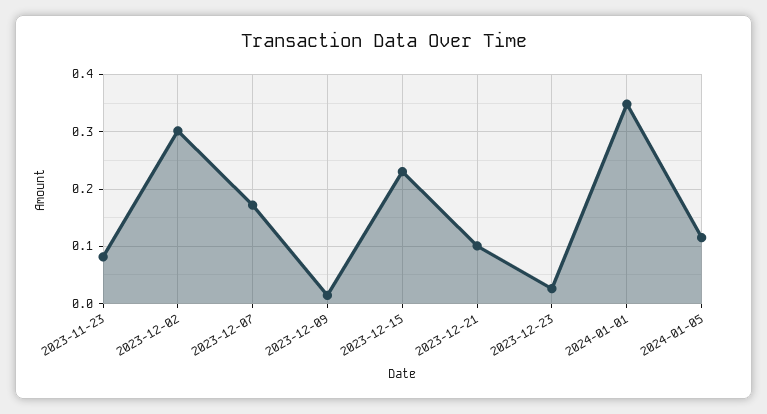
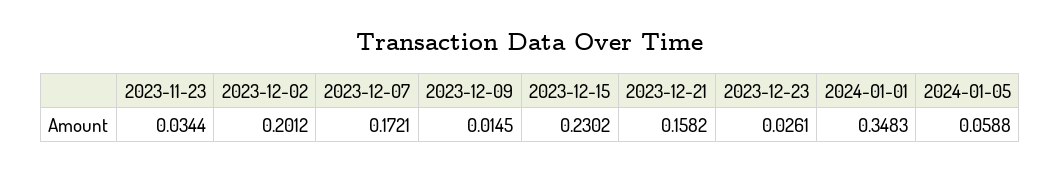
  {
-   "2023-11-23": 0.08,
+   "2023-11-23": 0.0344,
-   "2023-12-02": 0.3,
+   "2023-12-02": 0.2012,
    "2023-12-07": 0.1721,
    "2023-12-09": 0.0145,
    "2023-12-15": 0.2302,
-   "2023-12-21": 0.1,
+   "2023-12-21": 0.1582,
    "2023-12-23": 0.0261,
    "2024-01-01": 0.3483,
-   "2024-01-05": 0.12
+   "2024-01-05": 0.0588
  }

